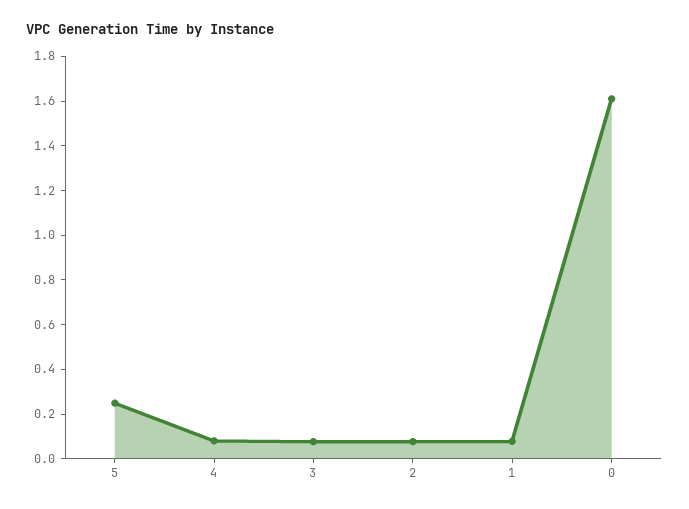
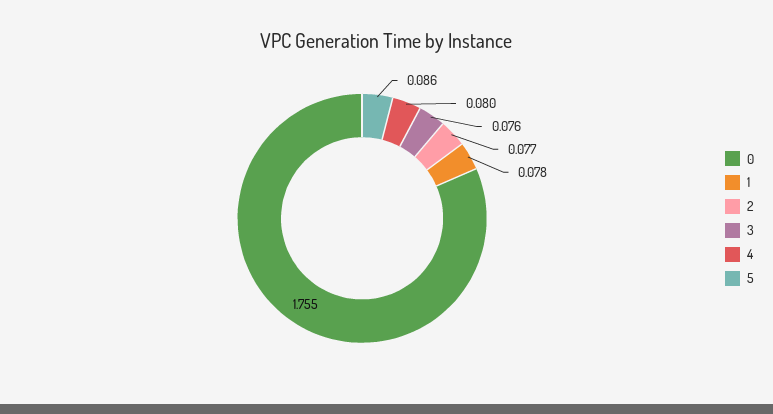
  {
-   "5": 0.25,
+   "5": 0.086,
    "4": 0.08,
    "3": 0.076,
    "2": 0.077,
    "1": 0.078,
-   "0": 1.6
+   "0": 1.755
  }

